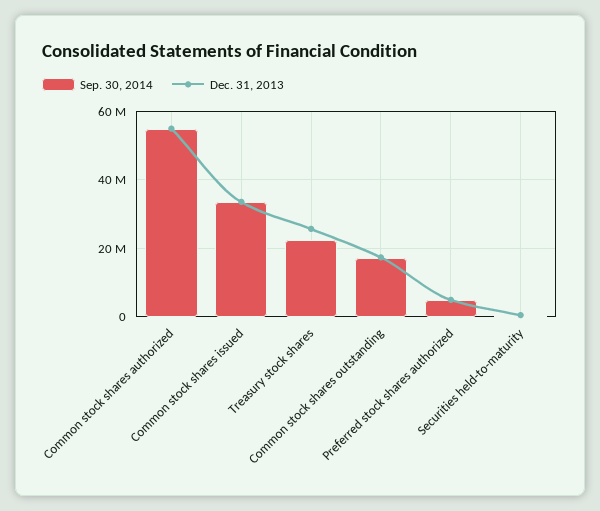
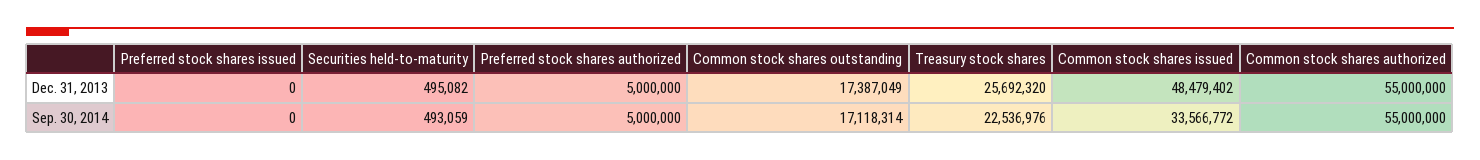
  {
    "Sep. 30, 2014": {
      "Common stock shares authorized": 55000000,
      "Common stock shares issued": 33566772,
      "Treasury stock shares": 22536976,
      "Common stock shares outstanding": 17118314,
      "Preferred stock shares authorized": 5000000,
-     "Securities held-to-maturity": 493059
+     "Securities held-to-maturity": 493059,
+     "Preferred stock shares issued": 0
    },
    "Dec. 31, 2013": {
      "Common stock shares authorized": 55000000,
-     "Common stock shares issued": 34000000,
+     "Common stock shares issued": 48479402,
      "Treasury stock shares": 25692320,
      "Common stock shares outstanding": 17387049,
      "Preferred stock shares authorized": 5000000,
-     "Securities held-to-maturity": 495082
+     "Securities held-to-maturity": 495082,
+     "Preferred stock shares issued": 0
    }
  }

